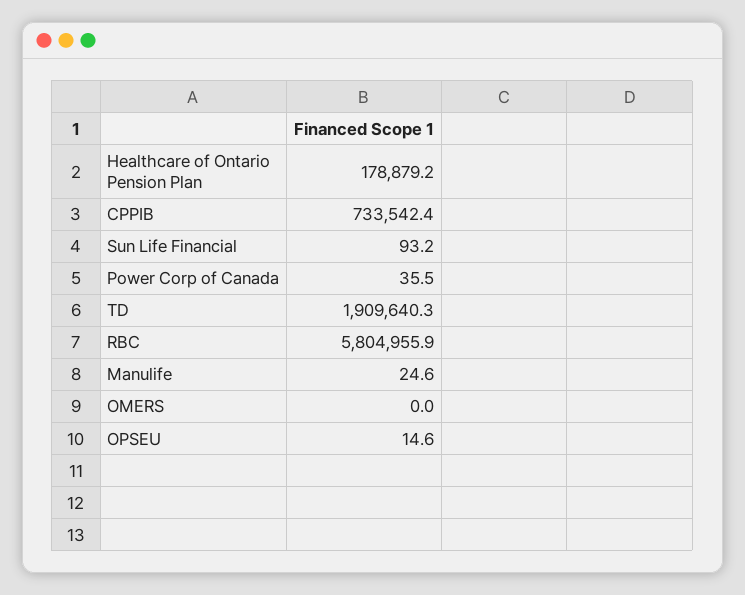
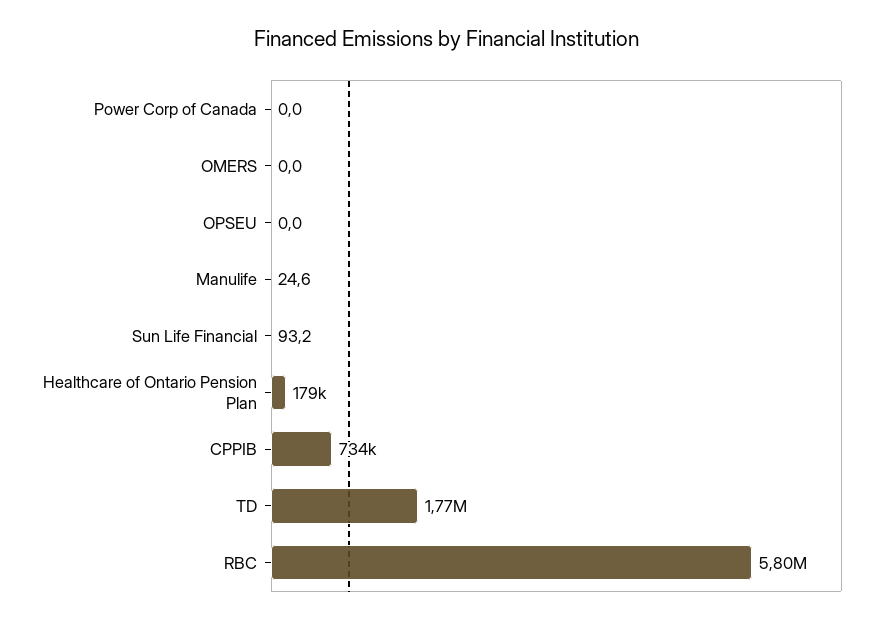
  {
    "Healthcare of Ontario Pension Plan": 178879.2,
    "CPPIB": 733542.4,
    "Sun Life Financial": 93.2,
-   "Power Corp of Canada": 35.5,
+   "Power Corp of Canada": 0,
-   "TD": 1909640.3,
+   "TD": 1770000,
    "RBC": 5804955.9,
    "Manulife": 24.6,
    "OMERS": 0,
-   "OPSEU": 14.6
+   "OPSEU": 0
  }

